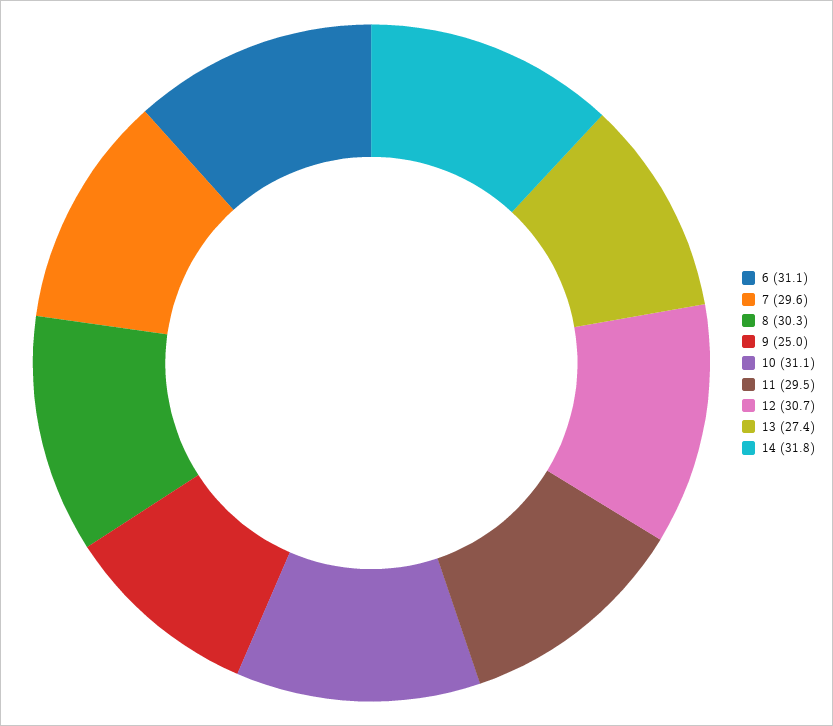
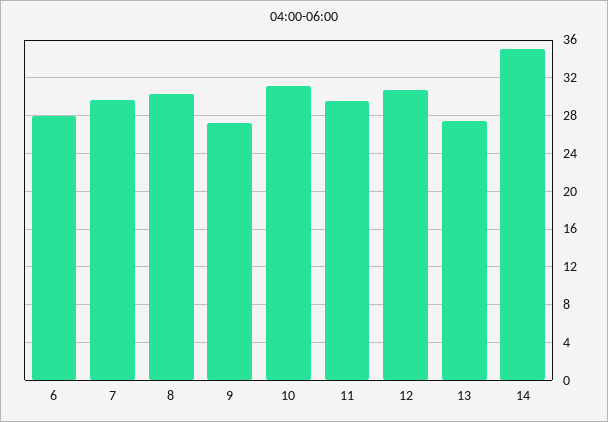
  {
-   "6": 31.1,
+   "6": 28,
    "7": 29.6,
    "8": 30.3,
-   "9": 25,
+   "9": 27,
    "10": 31.1,
    "11": 29.5,
    "12": 30.7,
    "13": 27.4,
-   "14": 31.8
+   "14": 35
  }

